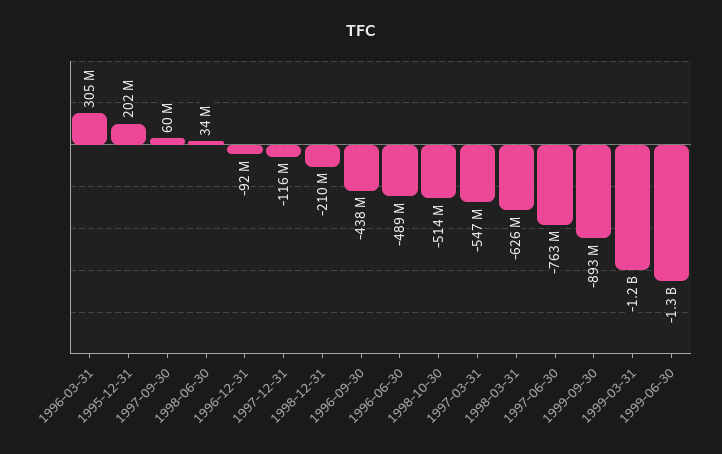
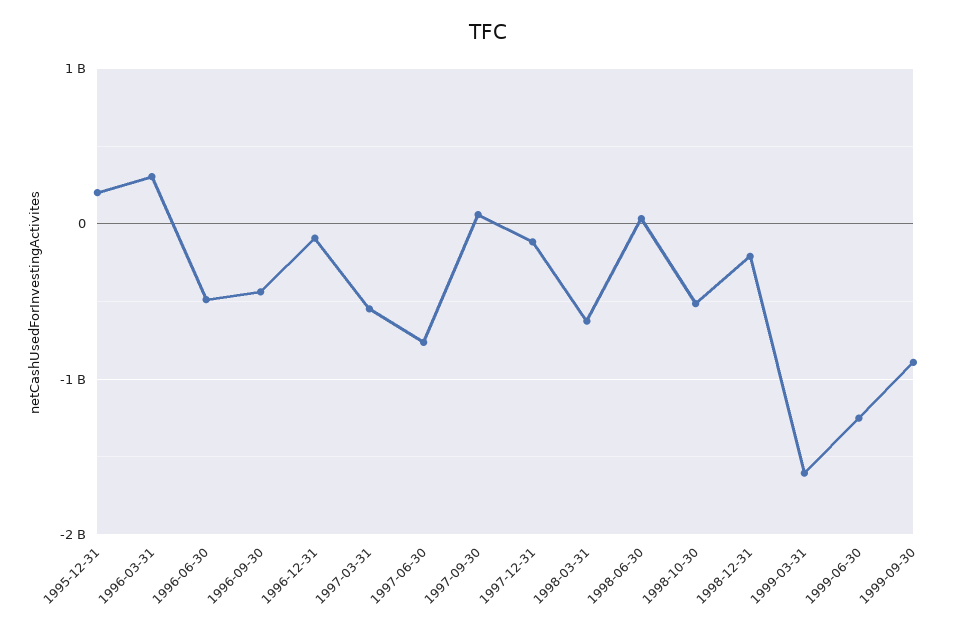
  {
    "1996-03-31": 305000000,
    "1995-12-31": 202000000,
    "1997-09-30": 60000000,
    "1998-06-30": 34000000,
    "1996-12-31": -92000000,
    "1997-12-31": -116000000,
    "1998-12-31": -210000000,
    "1996-09-30": -438000000,
    "1996-06-30": -489000000,
    "1998-10-30": -514000000,
    "1997-03-31": -547000000,
    "1998-03-31": -626000000,
    "1997-06-30": -763000000,
    "1999-09-30": -893000000,
-   "1999-03-31": -1200000000,
+   "1999-03-31": -1600000000,
    "1999-06-30": -1300000000
  }

